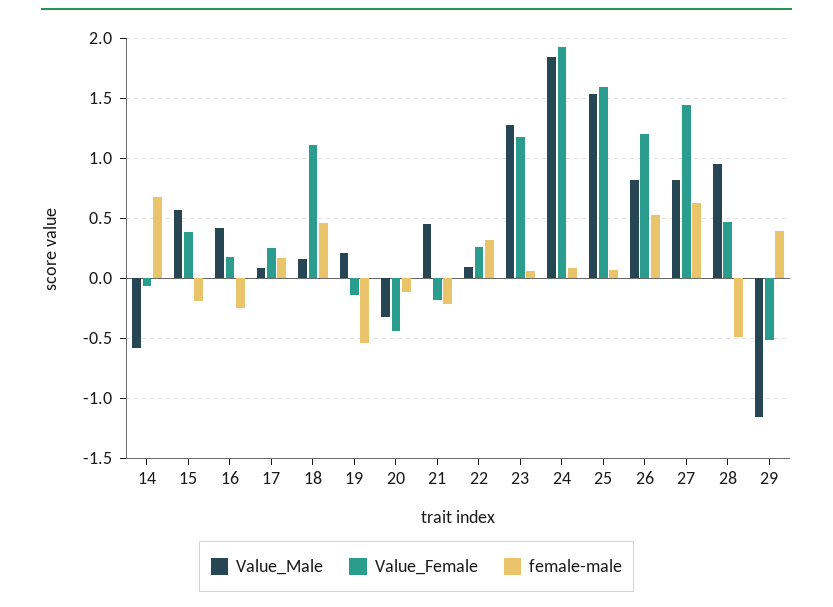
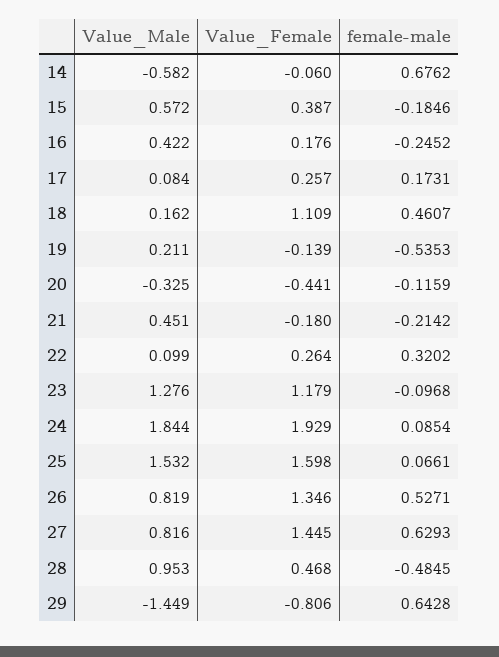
  {
    "Value_Male": {
      "14": -0.582,
      "15": 0.572,
      "16": 0.422,
      "17": 0.084,
      "18": 0.162,
      "19": 0.211,
      "20": -0.325,
      "21": 0.451,
      "22": 0.099,
      "23": 1.276,
      "24": 1.844,
      "25": 1.532,
      "26": 0.819,
      "27": 0.816,
      "28": 0.953,
-     "29": -1.15
+     "29": -1.449
    },
    "Value_Female": {
      "14": -0.06,
      "15": 0.387,
      "16": 0.176,
      "17": 0.257,
      "18": 1.109,
      "19": -0.139,
      "20": -0.441,
      "21": -0.18,
      "22": 0.264,
      "23": 1.179,
      "24": 1.929,
      "25": 1.598,
-     "26": 1.2,
+     "26": 1.346,
      "27": 1.445,
      "28": 0.468,
-     "29": -0.5
+     "29": -0.806
    },
    "female-male": {
      "14": 0.6762,
      "15": -0.1846,
      "16": -0.2452,
      "17": 0.1731,
      "18": 0.4607,
      "19": -0.5353,
      "20": -0.1159,
      "21": -0.2142,
      "22": 0.3202,
-     "23": 0.05,
+     "23": -0.0968,
      "24": 0.0854,
      "25": 0.0661,
      "26": 0.5271,
      "27": 0.6293,
      "28": -0.4845,
-     "29": 0.4
+     "29": 0.6428
    }
  }

